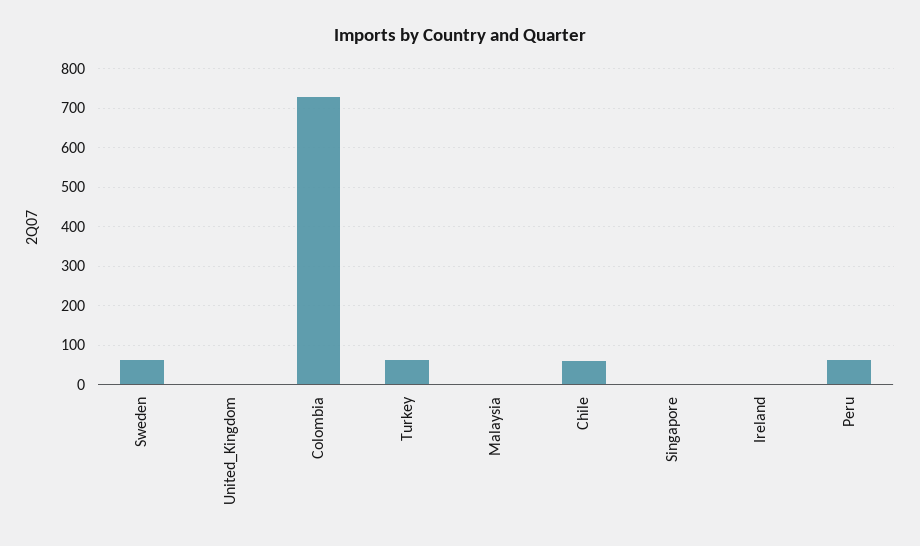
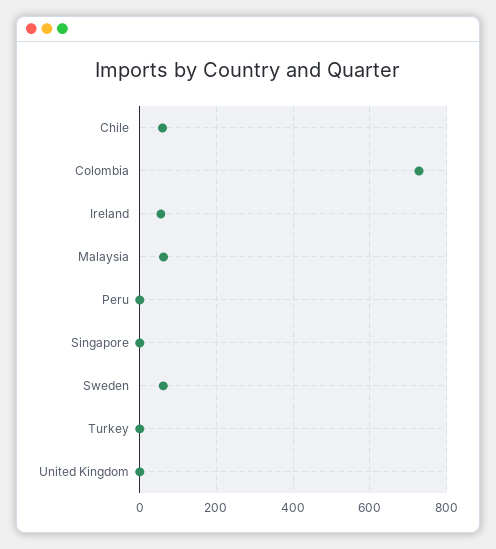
  {
    "Sweden": 60,
    "United_Kingdom": 0,
    "Colombia": 720,
-   "Turkey": 60,
+   "Turkey": 0,
-   "Malaysia": 0,
+   "Malaysia": 60,
    "Chile": 60,
    "Singapore": 0,
-   "Ireland": 0,
+   "Ireland": 60,
-   "Peru": 60
+   "Peru": 0
  }

